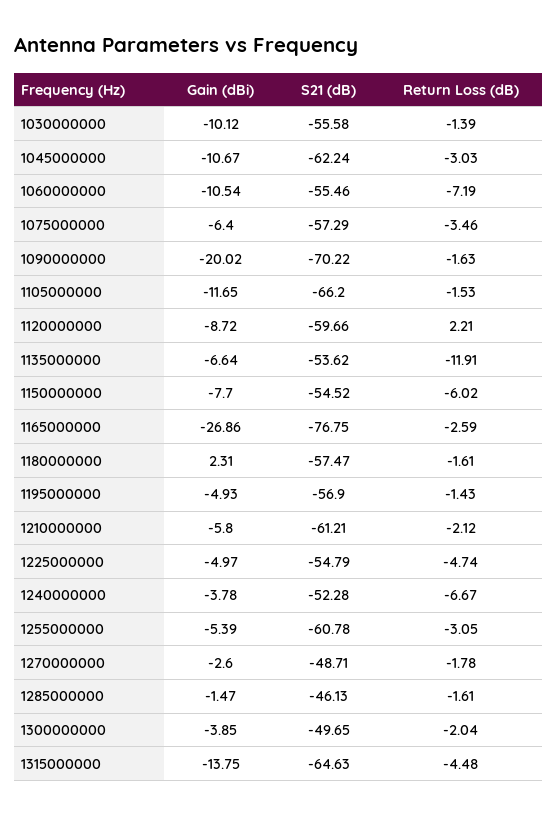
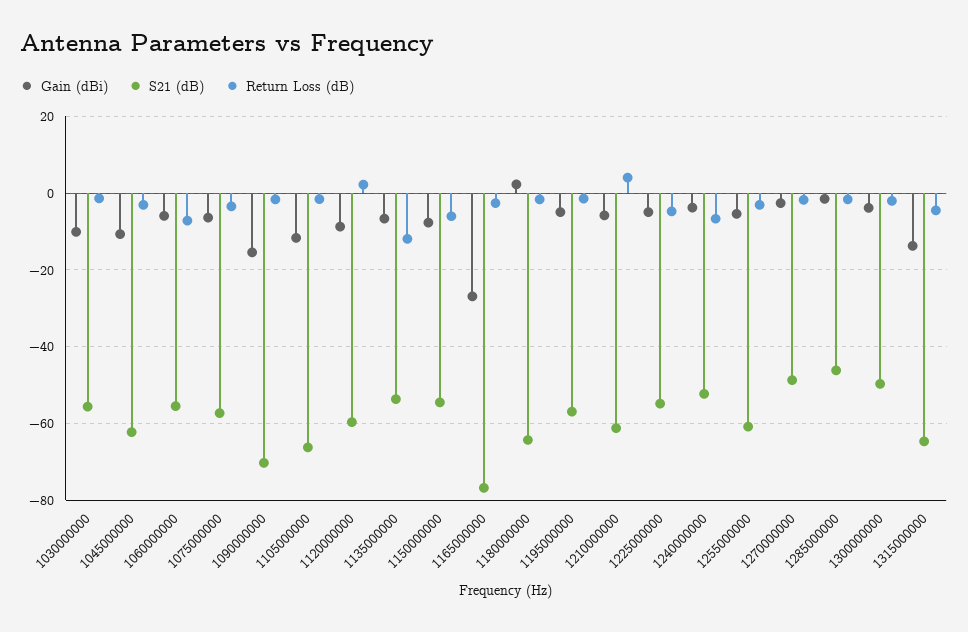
  {
    "Gain (dBi)": {
      "1030000000": -10.12,
      "1045000000": -10.67,
-     "1060000000": -10.54,
+     "1060000000": -6,
      "1075000000": -6.4,
-     "1090000000": -20.02,
+     "1090000000": -16,
      "1105000000": -11.65,
      "1120000000": -8.72,
      "1135000000": -6.64,
      "1150000000": -7.7,
      "1165000000": -26.86,
      "1180000000": 2.31,
      "1195000000": -4.93,
      "1210000000": -5.8,
      "1225000000": -4.97,
      "1240000000": -3.78,
      "1255000000": -5.39,
      "1270000000": -2.6,
      "1285000000": -1.47,
      "1300000000": -3.85,
      "1315000000": -13.75
    },
    "S21 (dB)": {
      "1030000000": -55.58,
      "1045000000": -62.24,
      "1060000000": -55.46,
      "1075000000": -57.29,
      "1090000000": -70.22,
      "1105000000": -66.2,
      "1120000000": -59.66,
      "1135000000": -53.62,
      "1150000000": -54.52,
      "1165000000": -76.75,
-     "1180000000": -57.47,
+     "1180000000": -64,
      "1195000000": -56.9,
      "1210000000": -61.21,
      "1225000000": -54.79,
      "1240000000": -52.28,
      "1255000000": -60.78,
      "1270000000": -48.71,
      "1285000000": -46.13,
      "1300000000": -49.65,
      "1315000000": -64.63
    },
    "Return Loss (dB)": {
      "1030000000": -1.39,
      "1045000000": -3.03,
      "1060000000": -7.19,
      "1075000000": -3.46,
      "1090000000": -1.63,
      "1105000000": -1.53,
      "1120000000": 2.21,
      "1135000000": -11.91,
      "1150000000": -6.02,
      "1165000000": -2.59,
      "1180000000": -1.61,
      "1195000000": -1.43,
-     "1210000000": -2.12,
+     "1210000000": 4,
      "1225000000": -4.74,
      "1240000000": -6.67,
      "1255000000": -3.05,
      "1270000000": -1.78,
      "1285000000": -1.61,
      "1300000000": -2.04,
      "1315000000": -4.48
    }
  }

